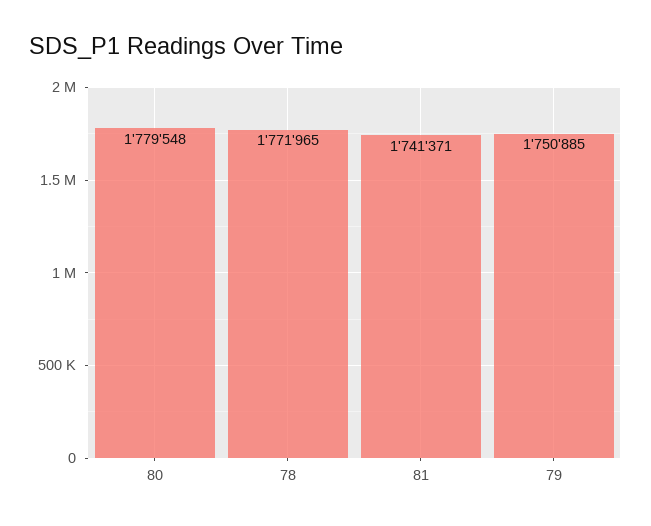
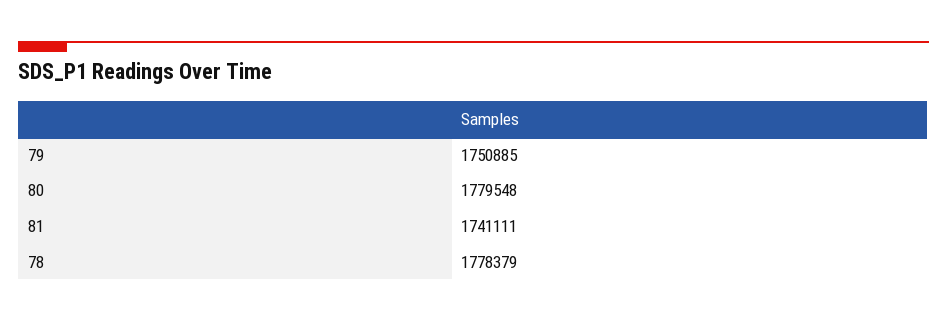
  {
    "80": 1779548,
-   "78": 1771965,
+   "78": 1778379,
-   "81": 1741371,
+   "81": 1741111,
    "79": 1750885
  }

